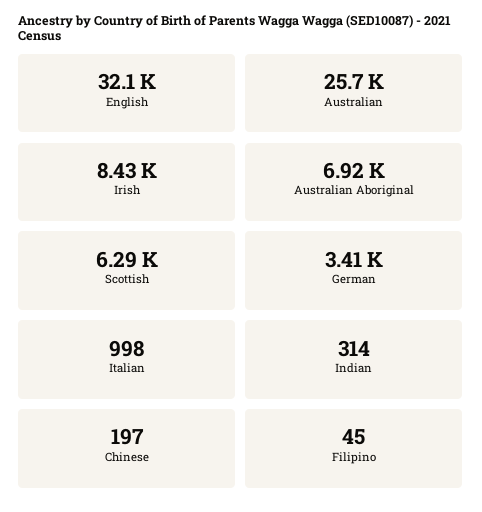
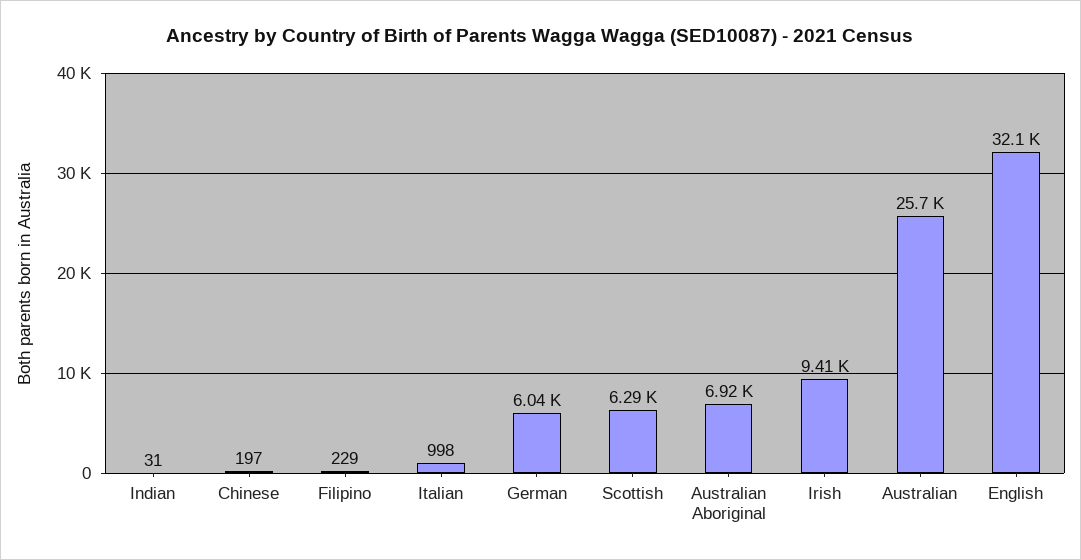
  {
    "English": 32100,
    "Australian": 25700,
-   "Irish": 8430,
+   "Irish": 9410,
    "Australian Aboriginal": 6920,
    "Scottish": 6290,
-   "German": 3410,
+   "German": 6040,
    "Italian": 998,
-   "Indian": 314,
+   "Indian": 31,
    "Chinese": 197,
-   "Filipino": 45
+   "Filipino": 229
  }

